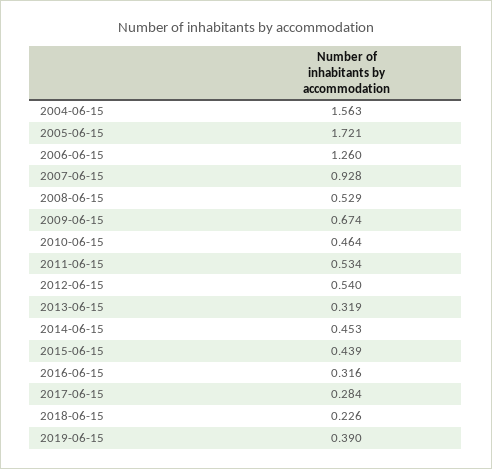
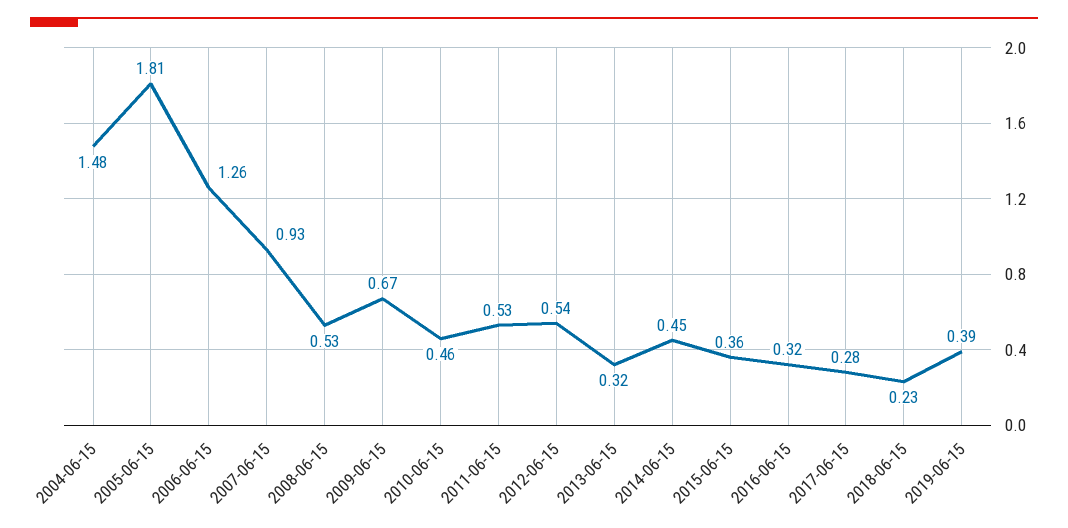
  {
-   "2004-06-15": 1.563,
+   "2004-06-15": 1.48,
-   "2005-06-15": 1.721,
+   "2005-06-15": 1.81,
    "2006-06-15": 1.26,
    "2007-06-15": 0.928,
    "2008-06-15": 0.529,
    "2009-06-15": 0.674,
    "2010-06-15": 0.464,
    "2011-06-15": 0.534,
    "2012-06-15": 0.54,
    "2013-06-15": 0.319,
    "2014-06-15": 0.453,
-   "2015-06-15": 0.439,
+   "2015-06-15": 0.36,
    "2016-06-15": 0.316,
    "2017-06-15": 0.284,
    "2018-06-15": 0.226,
    "2019-06-15": 0.39
  }

